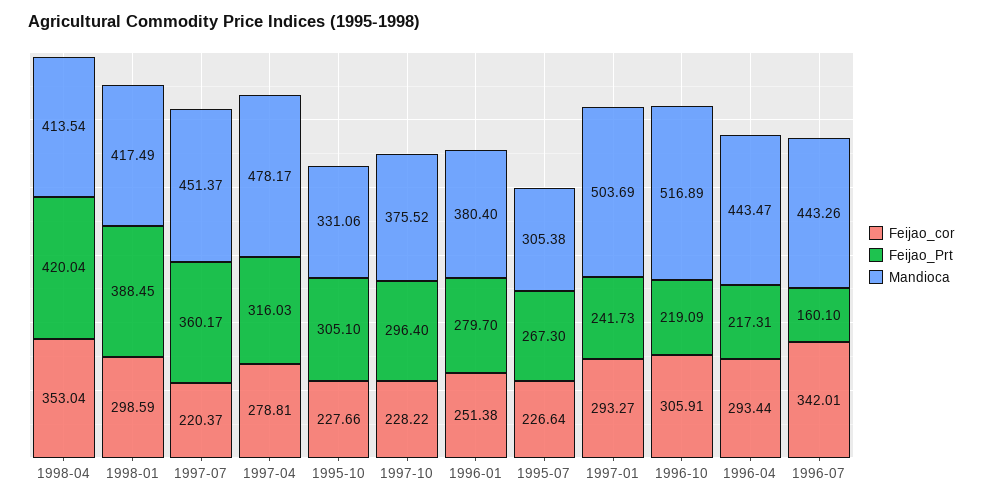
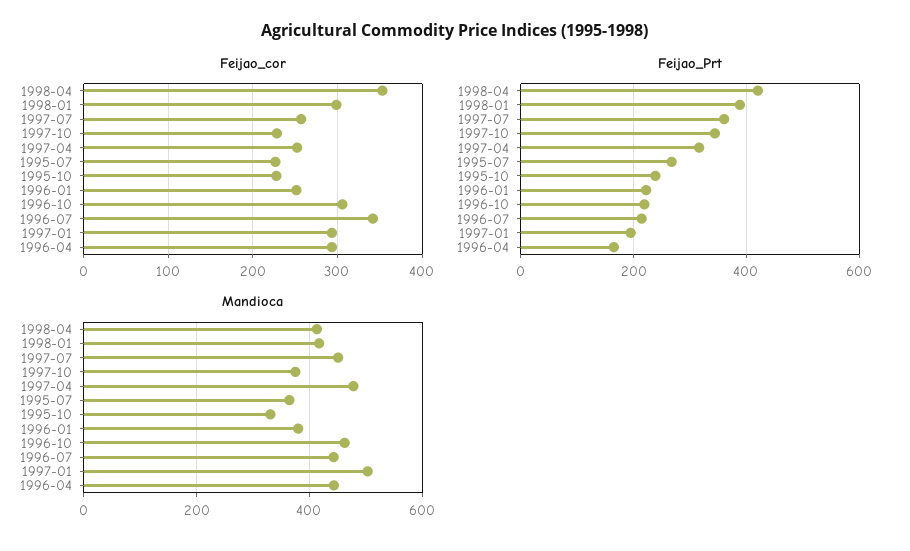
  {
    "Feijao_cor": {
      "1998-04": 353.04,
      "1998-01": 298.59,
-     "1997-07": 220.37,
+     "1997-07": 260,
-     "1997-04": 278.81,
+     "1997-04": 250,
      "1995-10": 227.66,
      "1997-10": 228.22,
      "1996-01": 251.38,
      "1995-07": 226.64,
      "1997-01": 293.27,
      "1996-10": 305.91,
      "1996-04": 293.44,
      "1996-07": 342.01
    },
    "Feijao_Prt": {
      "1998-04": 420.04,
      "1998-01": 388.45,
      "1997-07": 360.17,
      "1997-04": 316.03,
-     "1995-10": 305.1,
+     "1995-10": 240,
-     "1997-10": 296.4,
+     "1997-10": 340,
-     "1996-01": 279.7,
+     "1996-01": 220,
      "1995-07": 267.3,
-     "1997-01": 241.73,
+     "1997-01": 200,
      "1996-10": 219.09,
-     "1996-04": 217.31,
+     "1996-04": 160,
-     "1996-07": 160.1
+     "1996-07": 220
    },
    "Mandioca": {
      "1998-04": 413.54,
      "1998-01": 417.49,
      "1997-07": 451.37,
      "1997-04": 478.17,
      "1995-10": 331.06,
      "1997-10": 375.52,
      "1996-01": 380.4,
-     "1995-07": 305.38,
+     "1995-07": 360,
      "1997-01": 503.69,
-     "1996-10": 516.89,
+     "1996-10": 460,
      "1996-04": 443.47,
      "1996-07": 443.26
    }
  }

